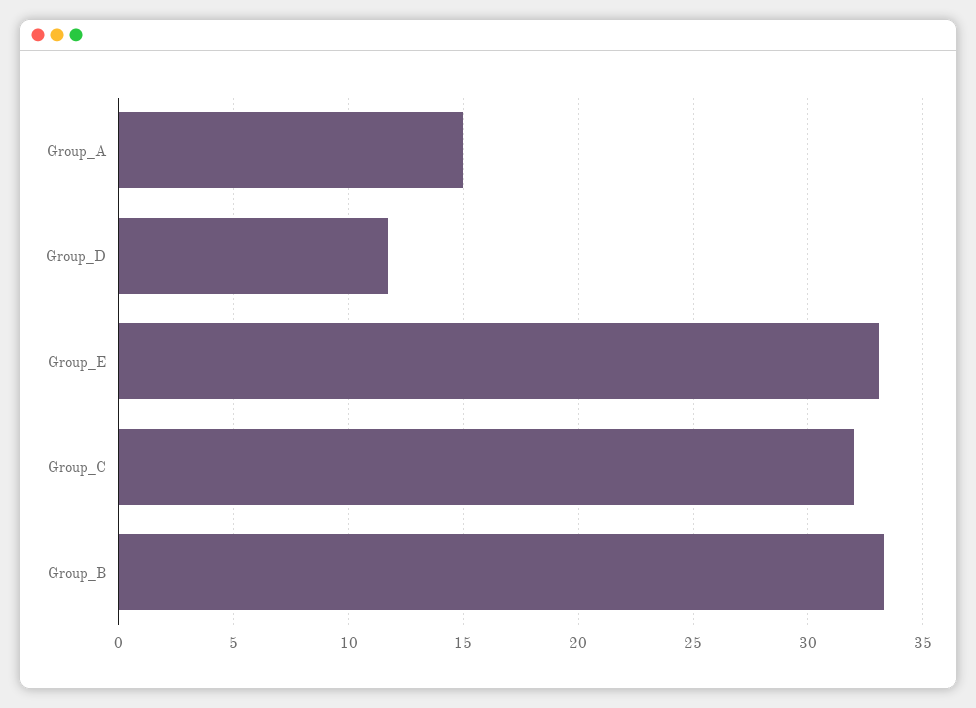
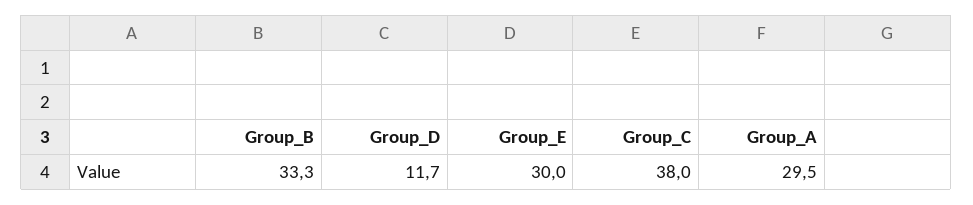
  {
-   "Group_A": 15,
+   "Group_A": 29.5,
    "Group_D": 11.7,
-   "Group_E": 33,
+   "Group_E": 30,
-   "Group_C": 32,
+   "Group_C": 38,
    "Group_B": 33.3
  }

